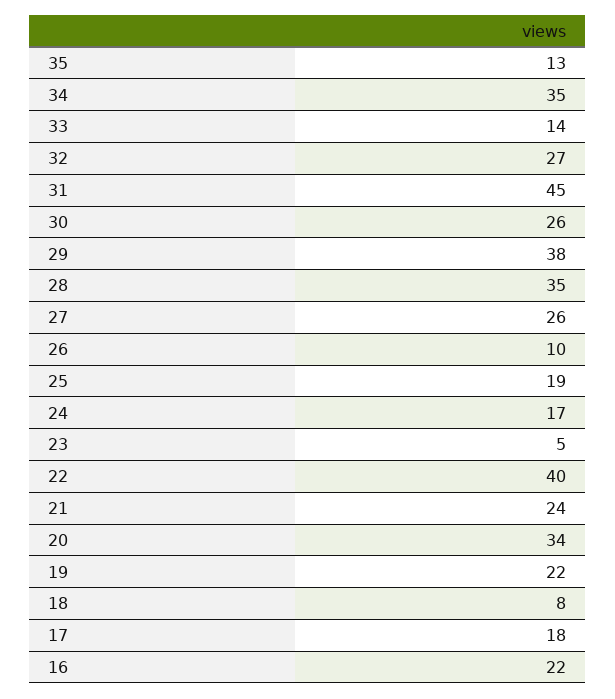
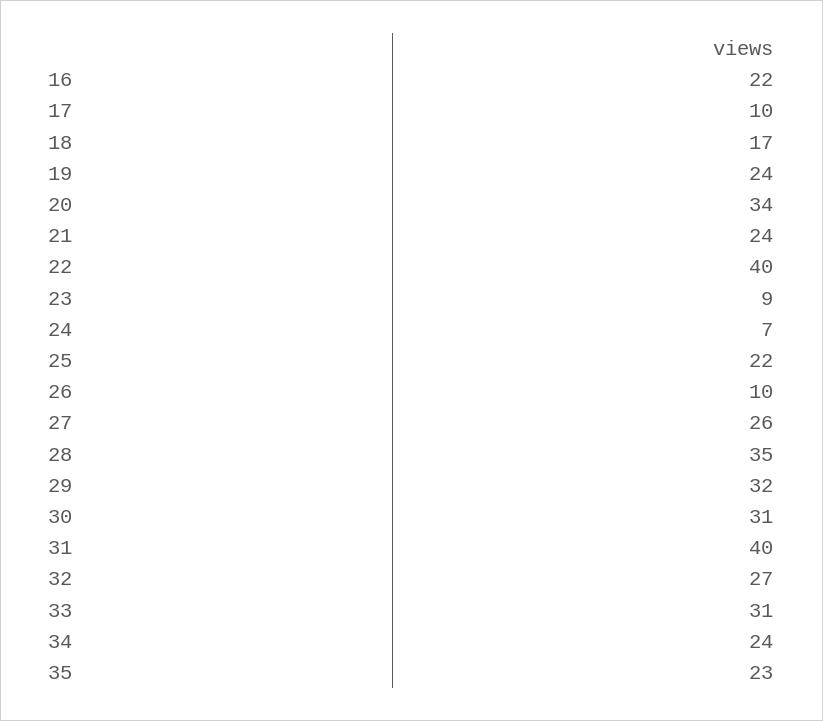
  {
-   "35": 13,
+   "35": 23,
-   "34": 35,
+   "34": 24,
-   "33": 14,
+   "33": 31,
    "32": 27,
-   "31": 45,
+   "31": 40,
-   "30": 26,
+   "30": 31,
-   "29": 38,
+   "29": 32,
    "28": 35,
    "27": 26,
    "26": 10,
-   "25": 19,
+   "25": 22,
-   "24": 17,
+   "24": 7,
-   "23": 5,
+   "23": 9,
    "22": 40,
    "21": 24,
    "20": 34,
-   "19": 22,
+   "19": 24,
-   "18": 8,
+   "18": 17,
-   "17": 18,
+   "17": 10,
    "16": 22
  }

